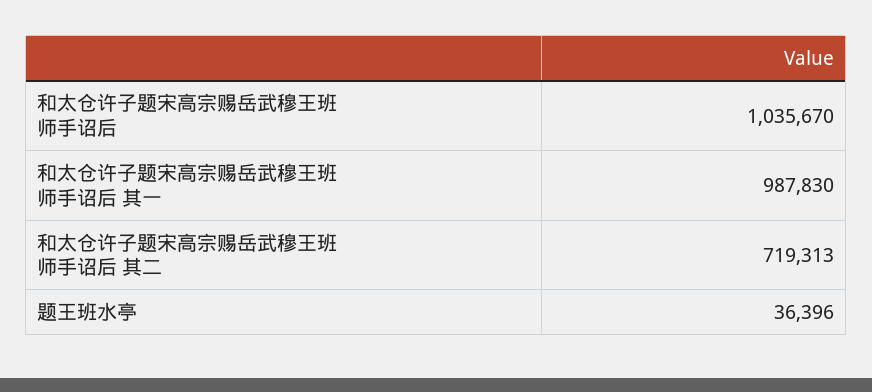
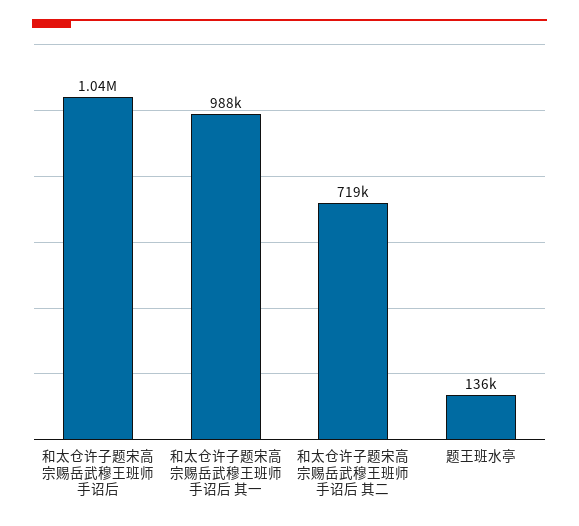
  {
    "和太仓许子题宋高宗赐岳武穆王班师手诏后": 1035670,
    "和太仓许子题宋高宗赐岳武穆王班师手诏后 其一": 987830,
    "和太仓许子题宋高宗赐岳武穆王班师手诏后 其二": 719313,
-   "题王班水亭": 36396
+   "题王班水亭": 136000
  }

